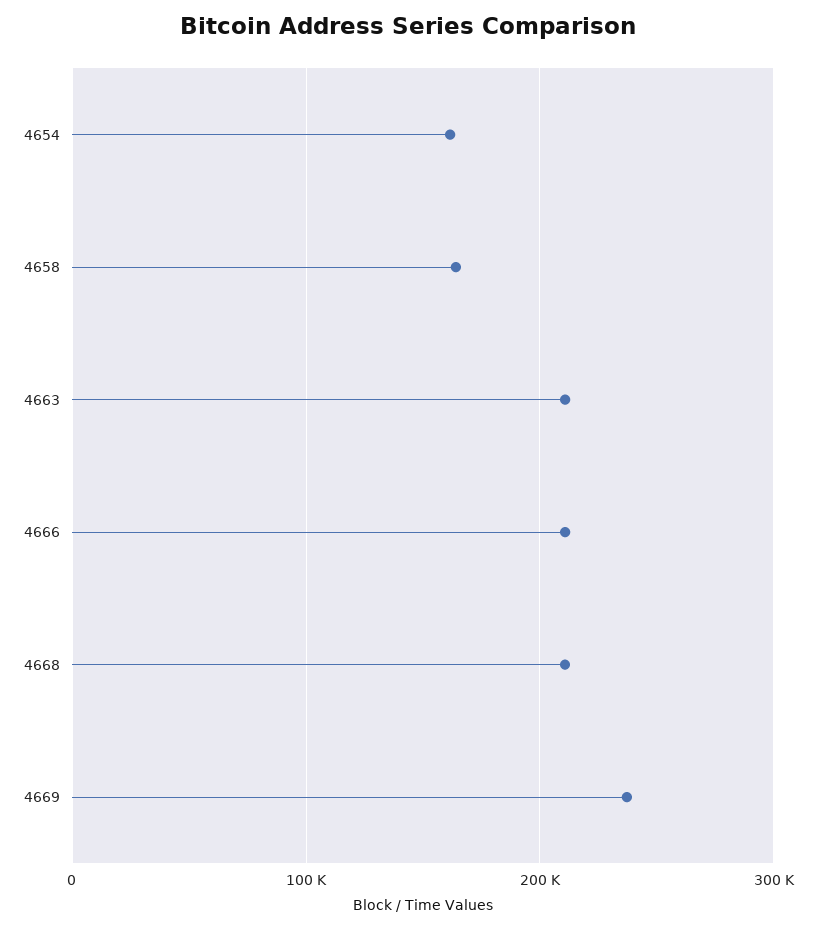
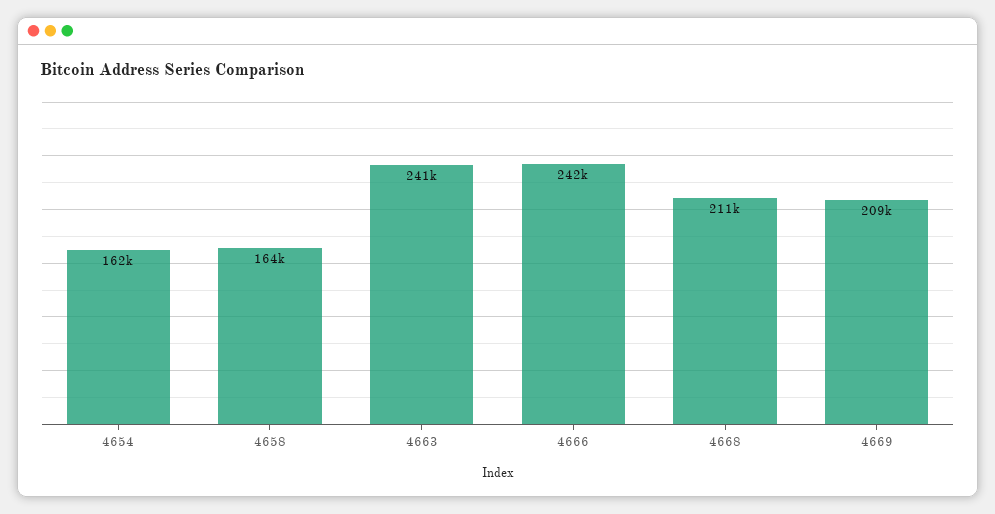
  {
    "4654": 162000,
    "4658": 164000,
-   "4663": 210000,
+   "4663": 241000,
-   "4666": 210000,
+   "4666": 242000,
    "4668": 211000,
-   "4669": 240000
+   "4669": 209000
  }

